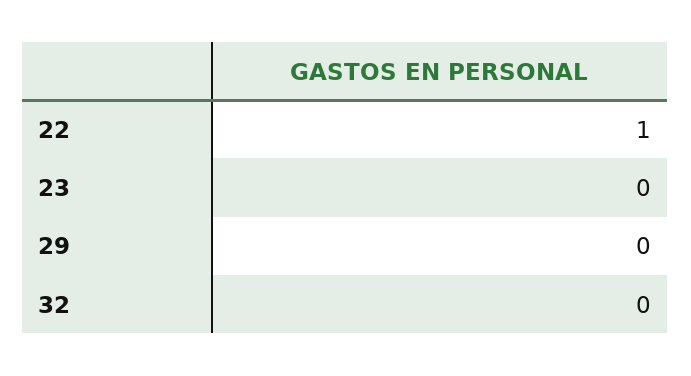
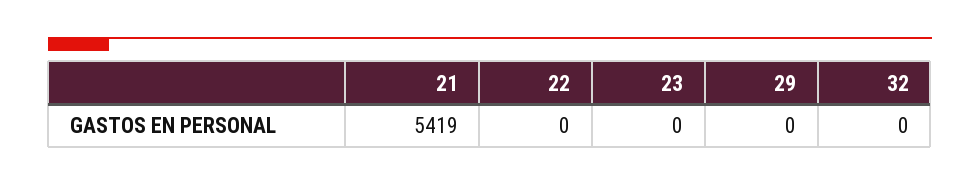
  {
-   "22": 1,
+   "22": 0,
    "23": 0,
    "29": 0,
-   "32": 0
+   "32": 0,
+   "21": 5419
  }

